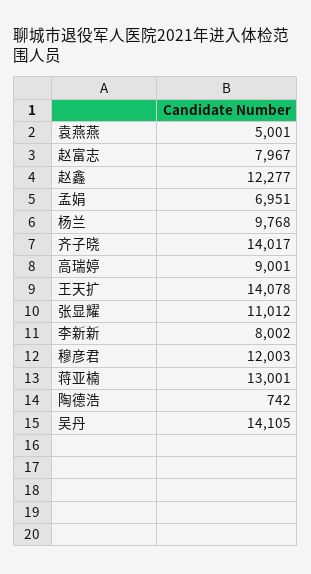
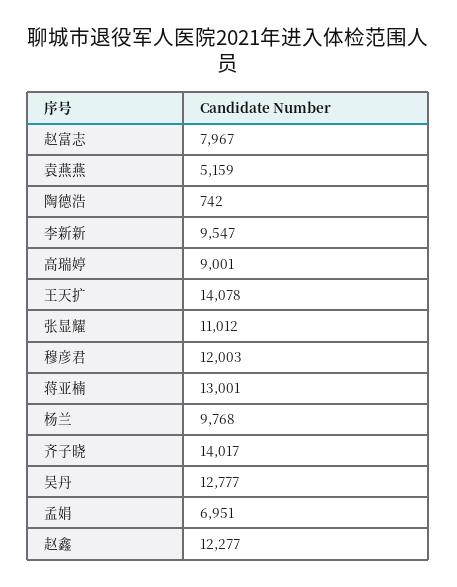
  {
-   "袁燕燕": 5001,
+   "袁燕燕": 5159,
    "赵富志": 7967,
    "赵鑫": 12277,
    "孟娟": 6951,
    "杨兰": 9768,
    "齐子晓": 14017,
    "高瑞婷": 9001,
    "王天扩": 14078,
    "张显耀": 11012,
-   "李新新": 8002,
+   "李新新": 9547,
    "穆彦君": 12003,
    "蒋亚楠": 13001,
    "陶德浩": 742,
-   "吴丹": 14105
+   "吴丹": 12777
  }

